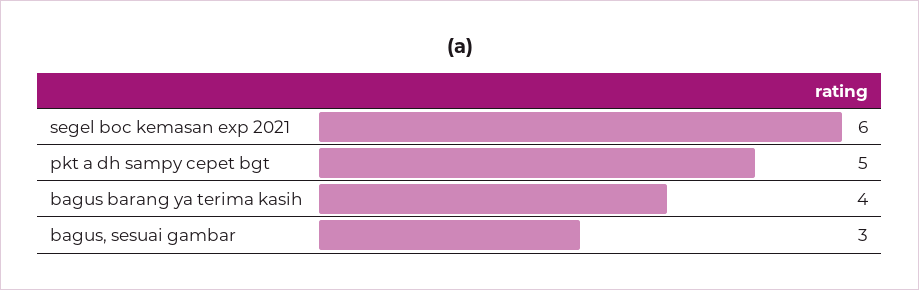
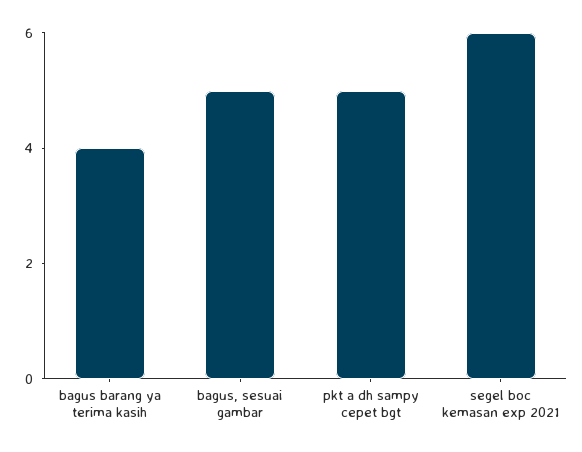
  {
    "segel boc kemasan exp 2021": 6,
    "pkt a dh sampy cepet bgt": 5,
    "bagus barang ya terima kasih": 4,
-   "bagus, sesuai gambar": 3
+   "bagus, sesuai gambar": 5
  }

